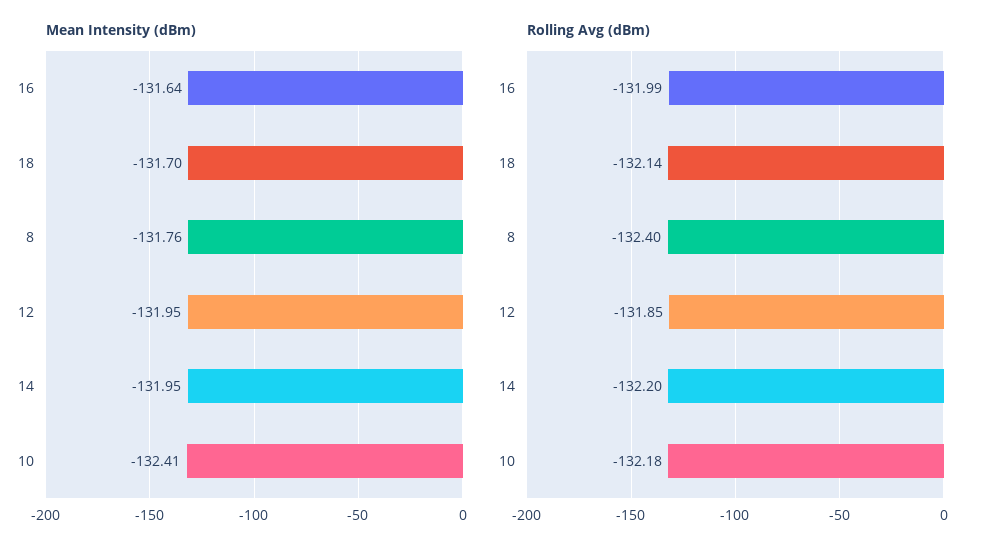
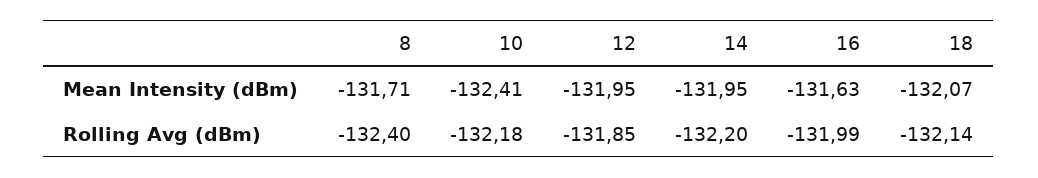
  {
    "Mean Intensity (dBm)": {
-     "16": -131.64,
+     "16": -131.63,
-     "18": -131.7,
+     "18": -132.07,
-     "8": -131.76,
+     "8": -131.71,
      "12": -131.95,
      "14": -131.95,
      "10": -132.41
    },
    "Rolling Avg (dBm)": {
      "16": -131.99,
      "18": -132.14,
      "8": -132.4,
      "12": -131.85,
      "14": -132.2,
      "10": -132.18
    }
  }

